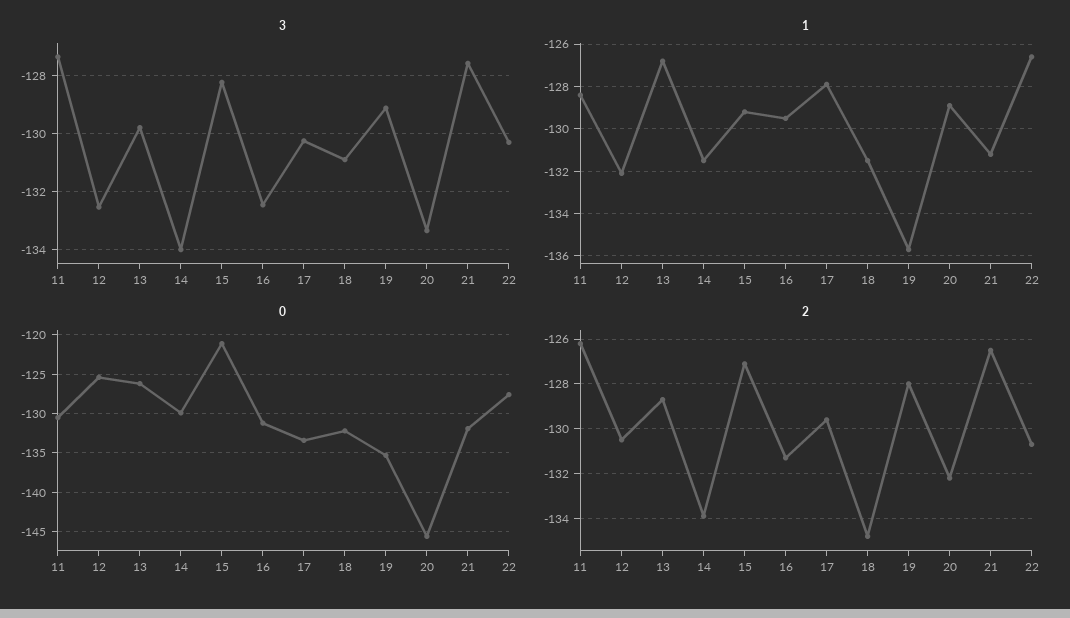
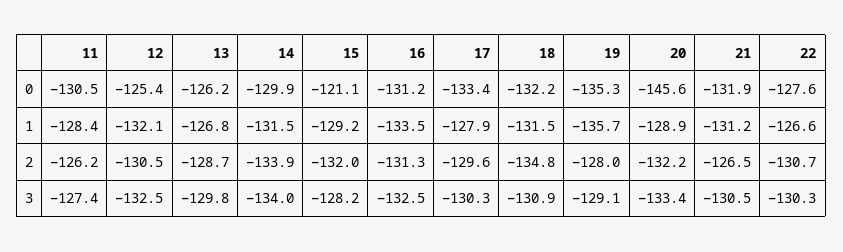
  {
    "3": {
      "11": -127.4,
      "12": -132.5,
      "13": -129.8,
      "14": -134,
      "15": -128.2,
      "16": -132.5,
      "17": -130.3,
      "18": -130.9,
      "19": -129.1,
      "20": -133.4,
-     "21": -127.5,
+     "21": -130.5,
      "22": -130.3
    },
    "1": {
      "11": -128.4,
      "12": -132.1,
      "13": -126.8,
      "14": -131.5,
      "15": -129.2,
-     "16": -129.5,
+     "16": -133.5,
      "17": -127.9,
      "18": -131.5,
      "19": -135.7,
      "20": -128.9,
      "21": -131.2,
      "22": -126.6
    },
    "0": {
      "11": -130.5,
      "12": -125.4,
      "13": -126.2,
      "14": -129.9,
      "15": -121.1,
      "16": -131.2,
      "17": -133.4,
      "18": -132.2,
      "19": -135.3,
      "20": -145.6,
      "21": -131.9,
      "22": -127.6
    },
    "2": {
      "11": -126.2,
      "12": -130.5,
      "13": -128.7,
      "14": -133.9,
-     "15": -127,
+     "15": -132,
      "16": -131.3,
      "17": -129.6,
      "18": -134.8,
      "19": -128,
      "20": -132.2,
      "21": -126.5,
      "22": -130.7
    }
  }

